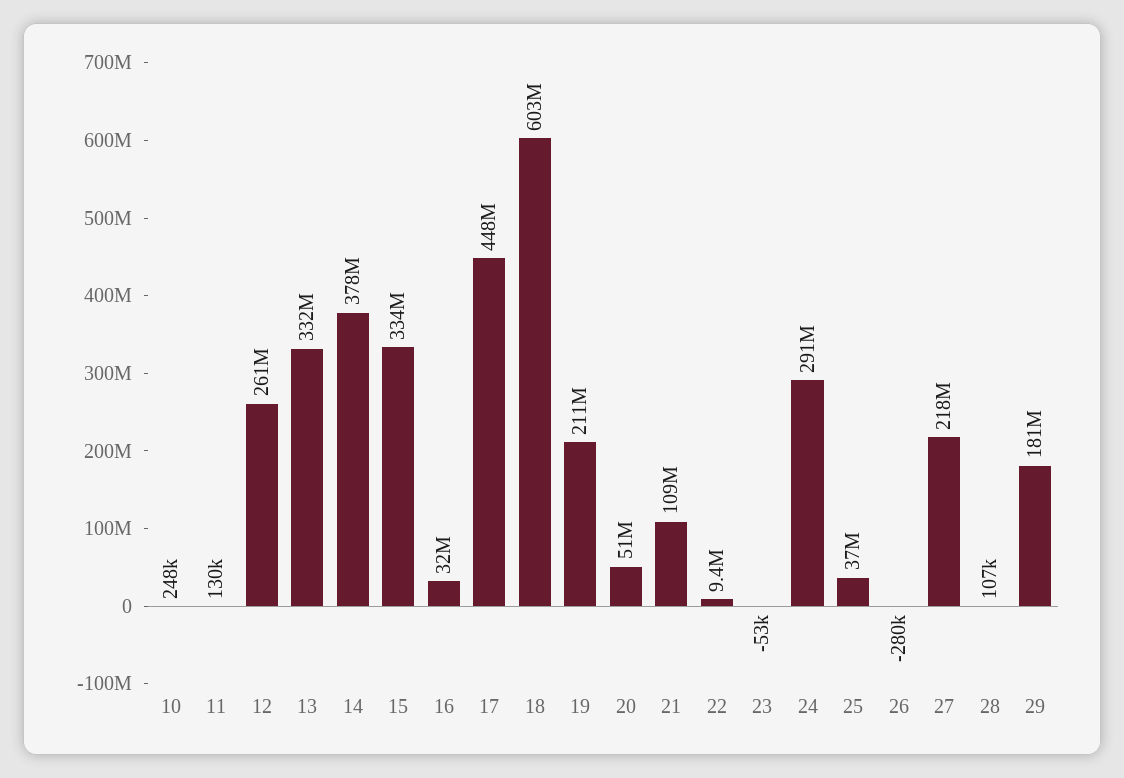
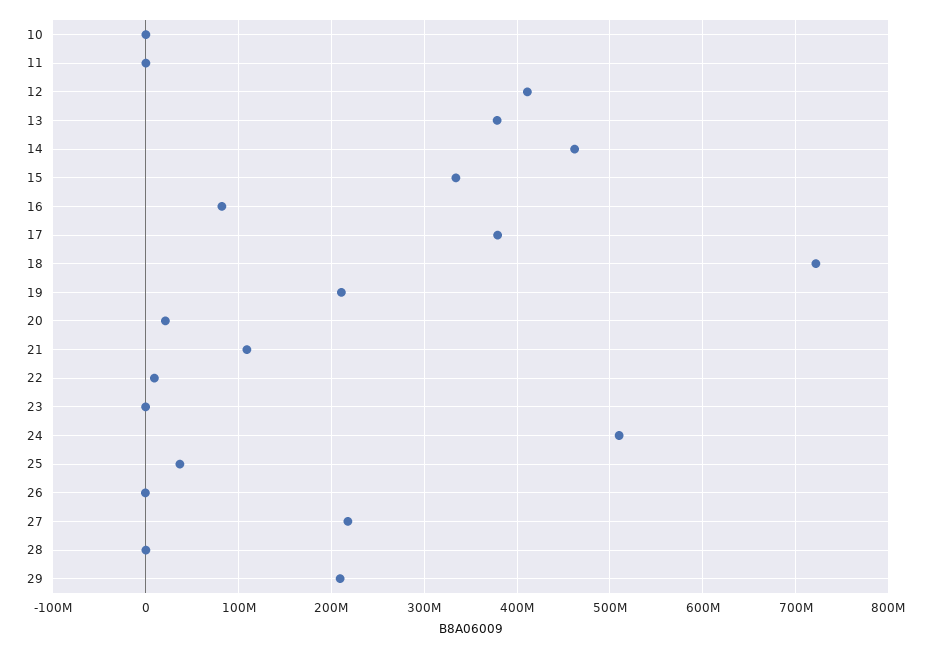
  {
    "10": 248000,
    "11": 130000,
-   "12": 261000000,
+   "12": 410000000,
-   "13": 332000000,
+   "13": 380000000,
-   "14": 378000000,
+   "14": 460000000,
    "15": 334000000,
-   "16": 32000000,
+   "16": 80000000,
-   "17": 448000000,
+   "17": 380000000,
-   "18": 603000000,
+   "18": 720000000,
    "19": 211000000,
-   "20": 51000000,
+   "20": 20000000,
    "21": 109000000,
    "22": 9400000,
    "23": -53000,
-   "24": 291000000,
+   "24": 510000000,
    "25": 37000000,
    "26": -280000,
    "27": 218000000,
    "28": 107000,
-   "29": 181000000
+   "29": 210000000
  }

